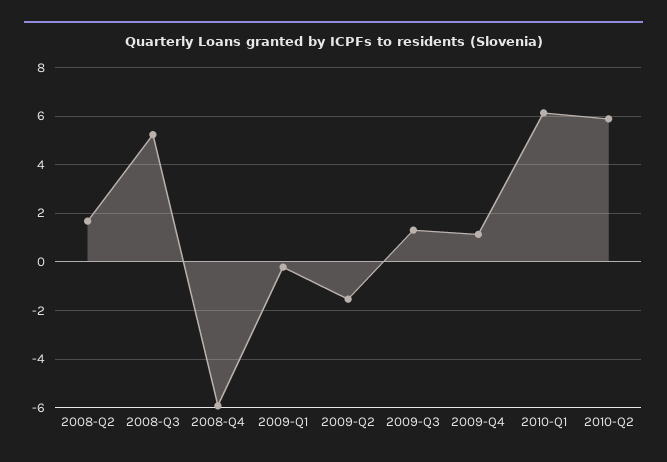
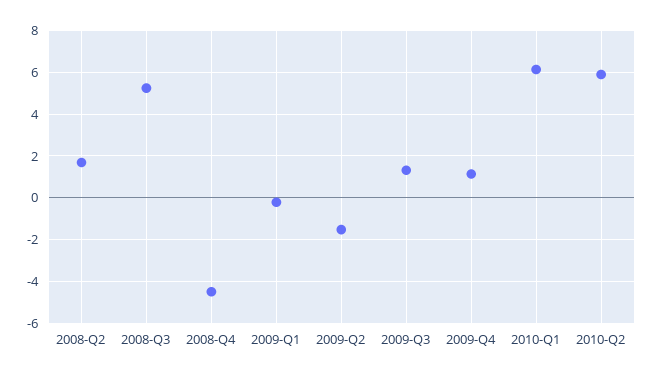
  {
    "2008-Q2": 1.75,
    "2008-Q3": 5.25,
-   "2008-Q4": -6,
+   "2008-Q4": -4.5,
    "2009-Q1": -0.25,
    "2009-Q2": -1.5,
    "2009-Q3": 1.25,
    "2009-Q4": 1.25,
    "2010-Q1": 6.25,
    "2010-Q2": 6
  }

